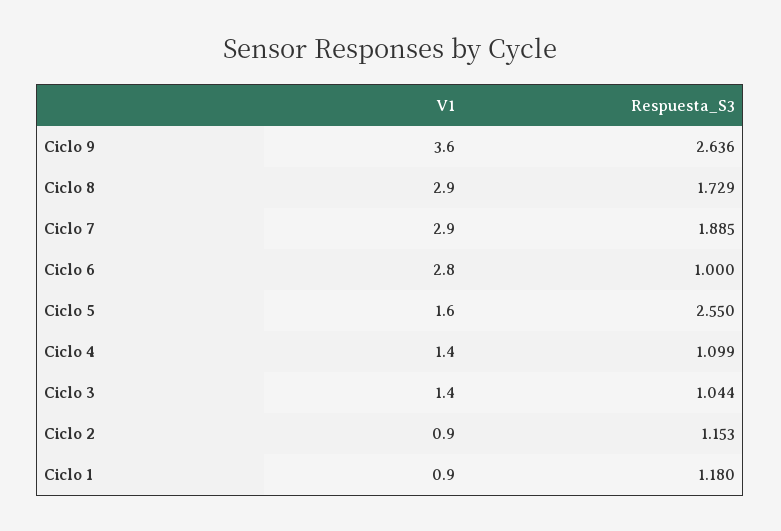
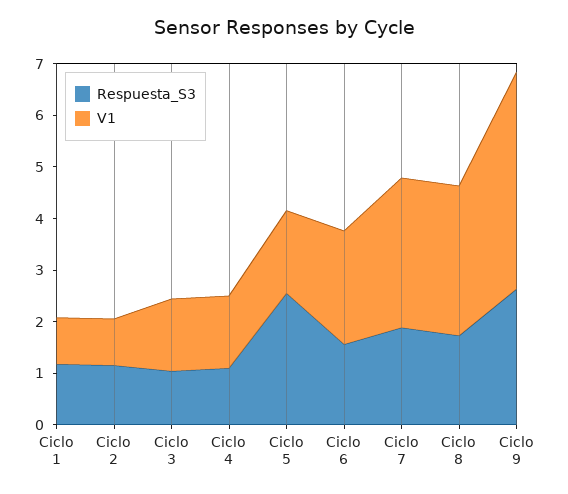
  {
    "V1": {
-     "Ciclo 9": 3.6,
+     "Ciclo 9": 4.2,
      "Ciclo 8": 2.9,
      "Ciclo 7": 2.9,
-     "Ciclo 6": 2.8,
+     "Ciclo 6": 2.2,
      "Ciclo 5": 1.6,
      "Ciclo 4": 1.4,
      "Ciclo 3": 1.4,
      "Ciclo 2": 0.9,
      "Ciclo 1": 0.9
    },
    "Respuesta_S3": {
      "Ciclo 9": 2.636,
      "Ciclo 8": 1.729,
      "Ciclo 7": 1.885,
-     "Ciclo 6": 1,
+     "Ciclo 6": 1.6,
      "Ciclo 5": 2.55,
      "Ciclo 4": 1.099,
      "Ciclo 3": 1.044,
      "Ciclo 2": 1.153,
      "Ciclo 1": 1.18
    }
  }

